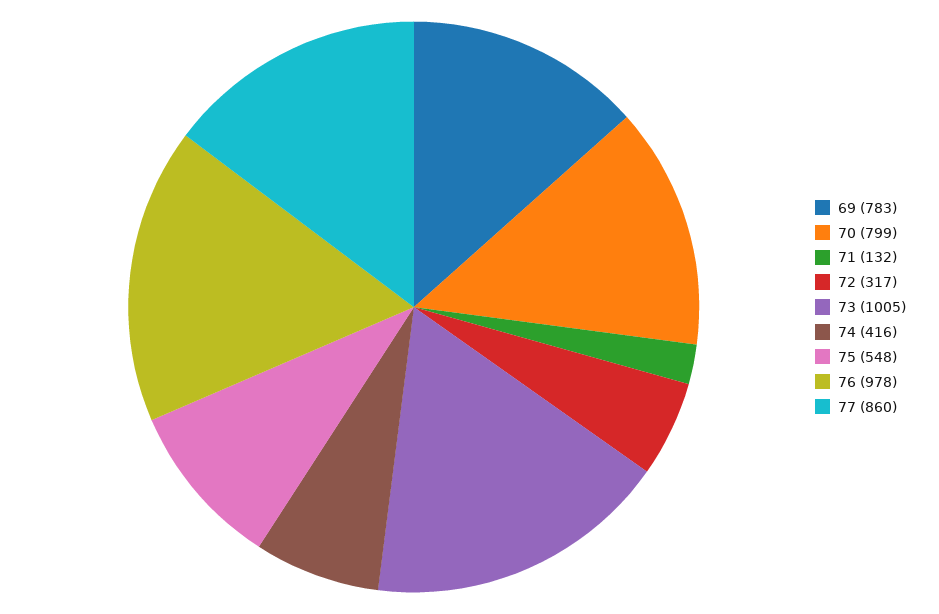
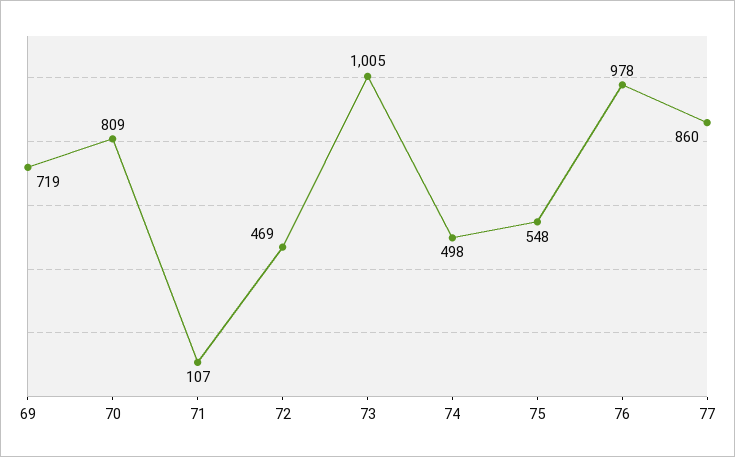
  {
-   "69": 783,
+   "69": 719,
-   "70": 799,
+   "70": 809,
-   "71": 132,
+   "71": 107,
-   "72": 317,
+   "72": 469,
    "73": 1005,
-   "74": 416,
+   "74": 498,
    "75": 548,
    "76": 978,
    "77": 860
  }

